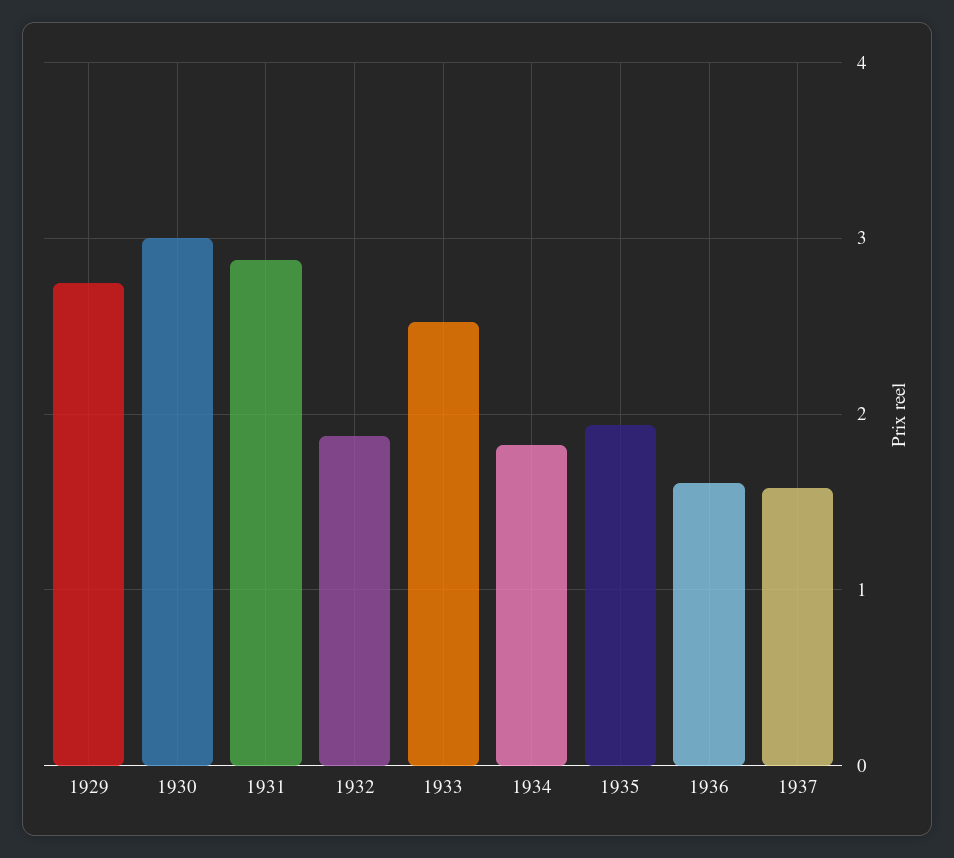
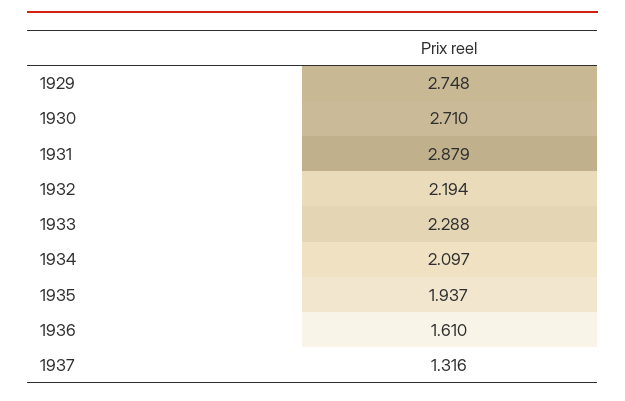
  {
    "1929": 2.748,
-   "1930": 3,
+   "1930": 2.71,
    "1931": 2.879,
-   "1932": 1.9,
+   "1932": 2.194,
-   "1933": 2.5,
+   "1933": 2.288,
-   "1934": 1.8,
+   "1934": 2.097,
    "1935": 1.937,
    "1936": 1.61,
-   "1937": 1.6
+   "1937": 1.316
  }

